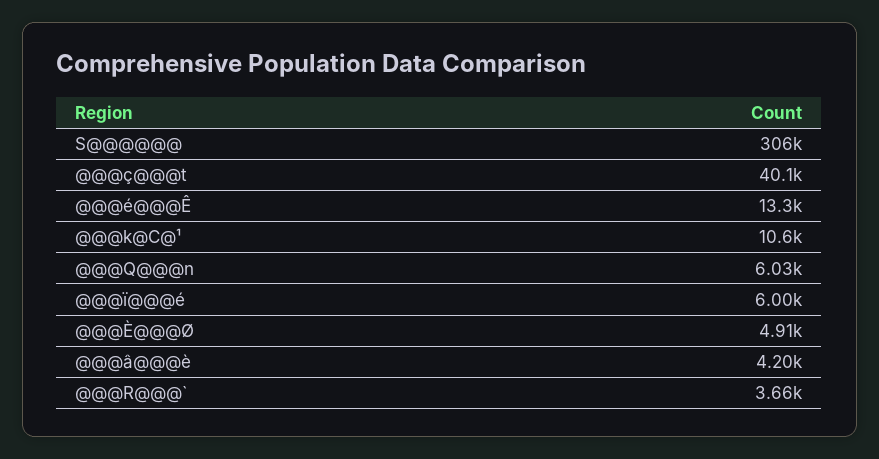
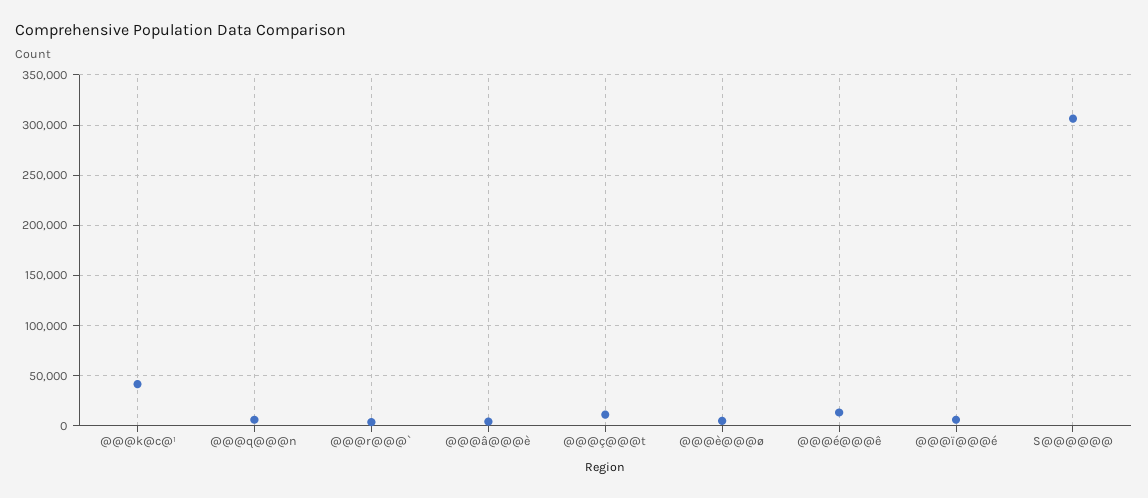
  {
    "S@@@@@@": 306000,
-   "@@@ç@@@t": 40100,
+   "@@@ç@@@t": 10000,
    "@@@é@@@Ê": 13300,
-   "@@@k@C@¹": 10600,
+   "@@@k@C@¹": 40000,
    "@@@Q@@@n": 6030,
    "@@@ï@@@é": 6000,
    "@@@È@@@Ø": 4910,
    "@@@â@@@è": 4200,
    "@@@R@@@`": 3660
  }

